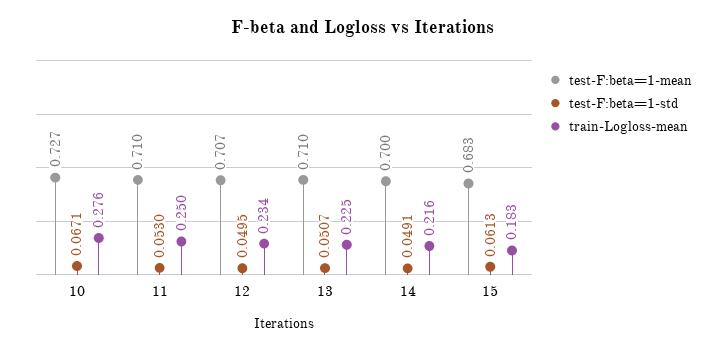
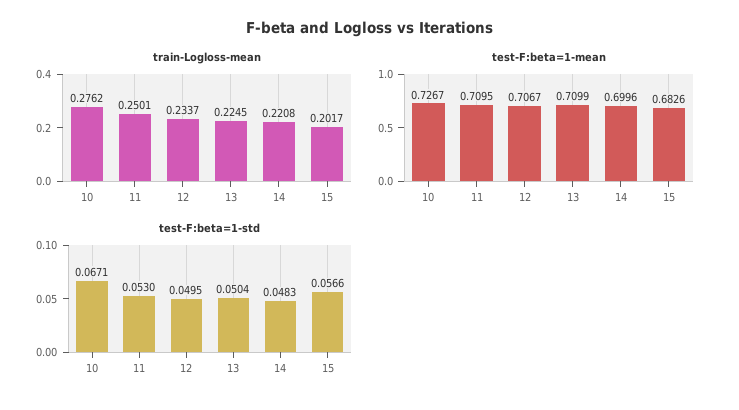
  {
    "test-F:beta=1-mean": {
      "10": 0.7267,
      "11": 0.7095,
      "12": 0.7067,
      "13": 0.7099,
      "14": 0.6996,
      "15": 0.6826
    },
    "test-F:beta=1-std": {
      "10": 0.0671,
      "11": 0.053,
      "12": 0.0495,
-     "13": 0.0507,
+     "13": 0.0504,
-     "14": 0.0491,
+     "14": 0.0483,
-     "15": 0.0613
+     "15": 0.0566
    },
    "train-Logloss-mean": {
      "10": 0.2762,
      "11": 0.2501,
      "12": 0.2337,
      "13": 0.2245,
-     "14": 0.216,
+     "14": 0.2208,
-     "15": 0.183
+     "15": 0.2017
    }
  }

